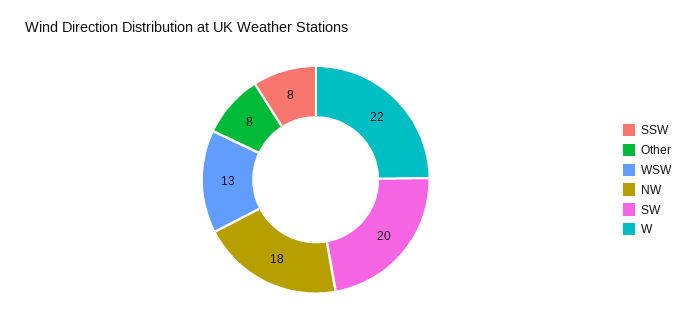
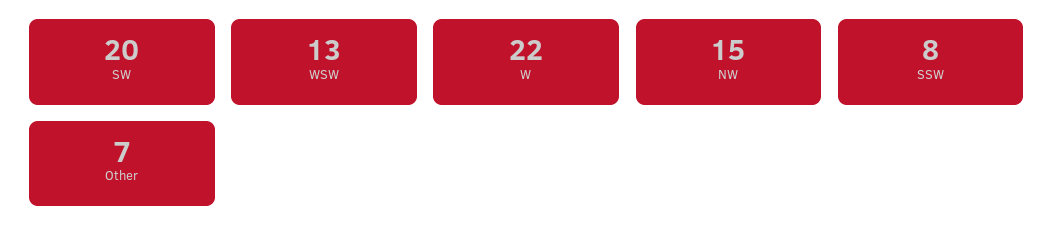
  {
    "SSW": 8,
-   "Other": 8,
+   "Other": 7,
    "WSW": 13,
-   "NW": 18,
+   "NW": 15,
    "SW": 20,
    "W": 22
  }

